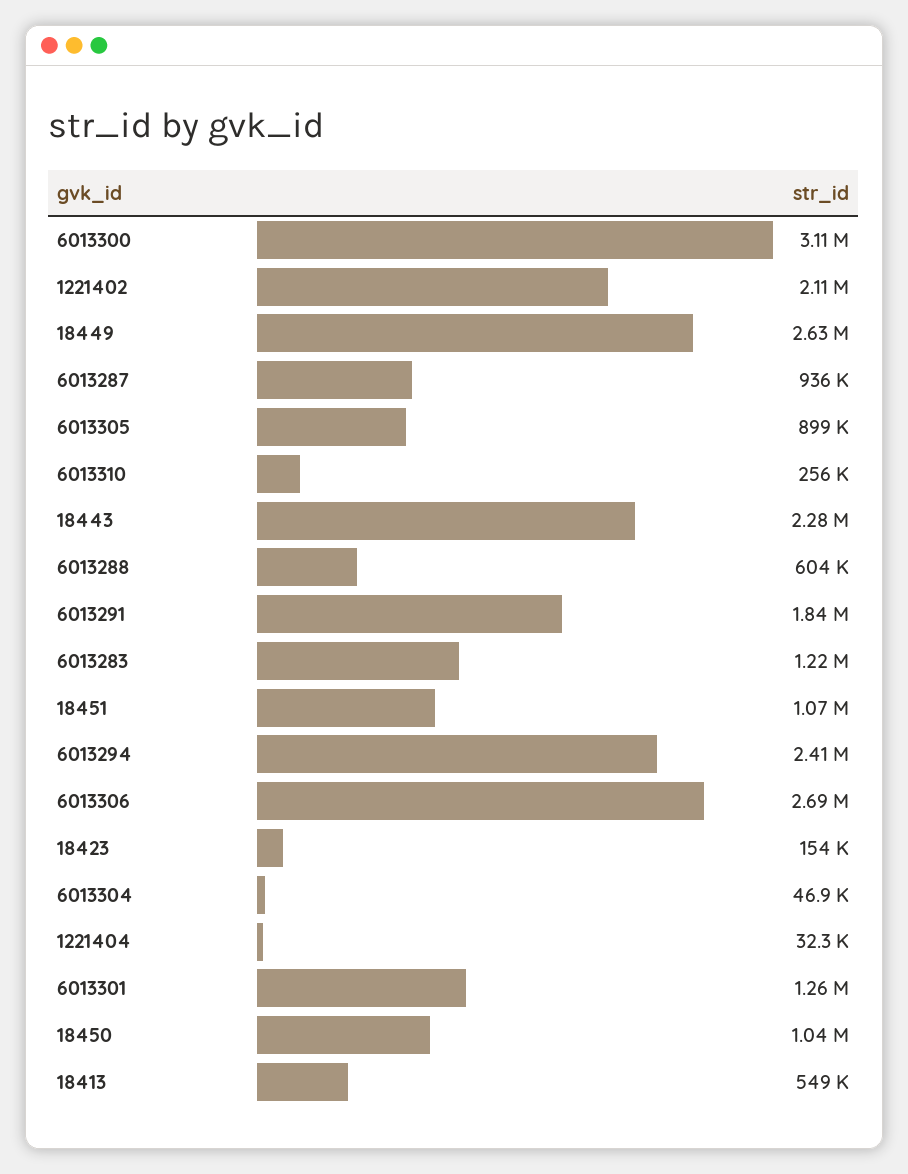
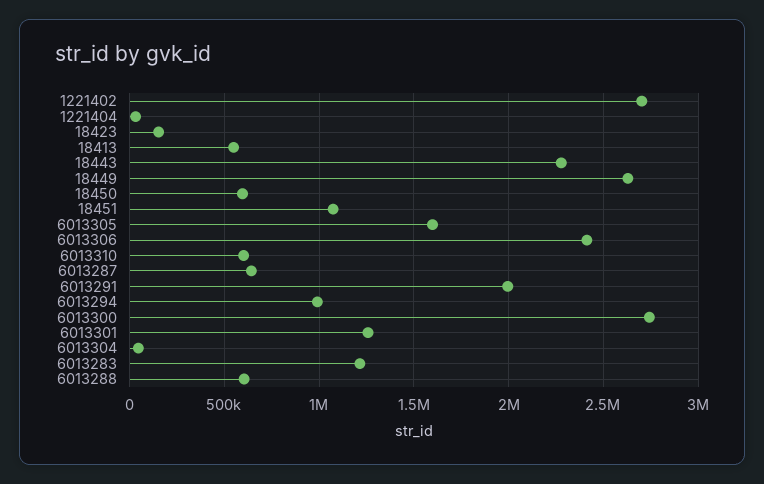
  {
-   "6013300": 3110000,
+   "6013300": 2750000,
-   "1221402": 2110000,
+   "1221402": 2700000,
    "18449": 2630000,
-   "6013287": 936000,
+   "6013287": 650000,
-   "6013305": 899000,
+   "6013305": 1600000,
-   "6013310": 256000,
+   "6013310": 600000,
    "18443": 2280000,
    "6013288": 604000,
-   "6013291": 1840000,
+   "6013291": 2000000,
    "6013283": 1220000,
    "18451": 1070000,
-   "6013294": 2410000,
+   "6013294": 1000000,
-   "6013306": 2690000,
+   "6013306": 2400000,
    "18423": 154000,
    "6013304": 46900,
    "1221404": 32300,
    "6013301": 1260000,
-   "18450": 1040000,
+   "18450": 600000,
    "18413": 549000
  }

